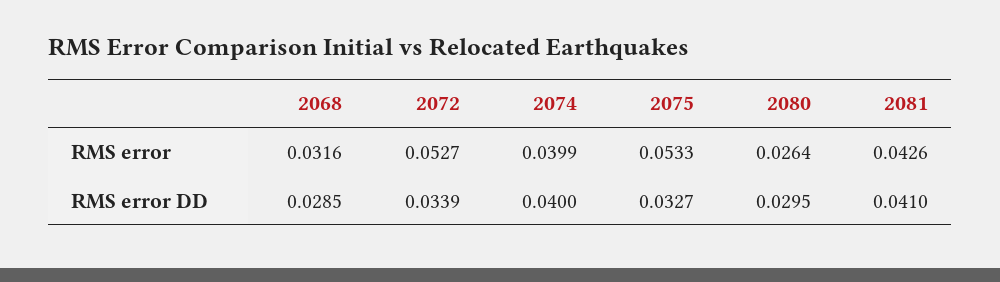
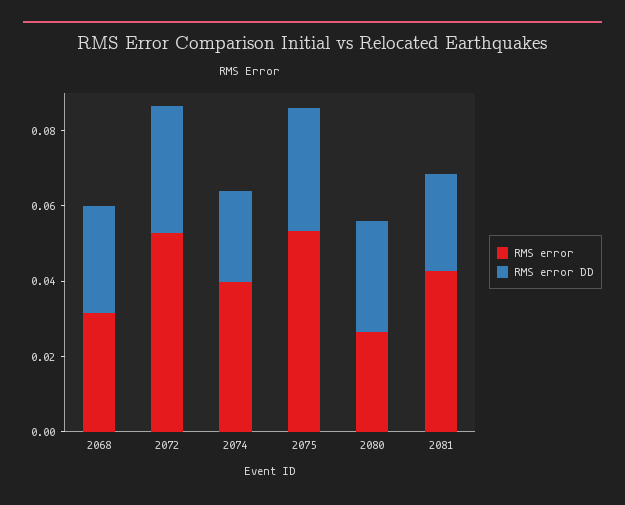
  {
    "RMS error": {
      "2068": 0.0316,
      "2072": 0.0527,
      "2074": 0.0399,
      "2075": 0.0533,
      "2080": 0.0264,
      "2081": 0.0426
    },
    "RMS error DD": {
      "2068": 0.0285,
      "2072": 0.0339,
-     "2074": 0.04,
+     "2074": 0.025,
      "2075": 0.0327,
      "2080": 0.0295,
-     "2081": 0.041
+     "2081": 0.025
    }
  }

